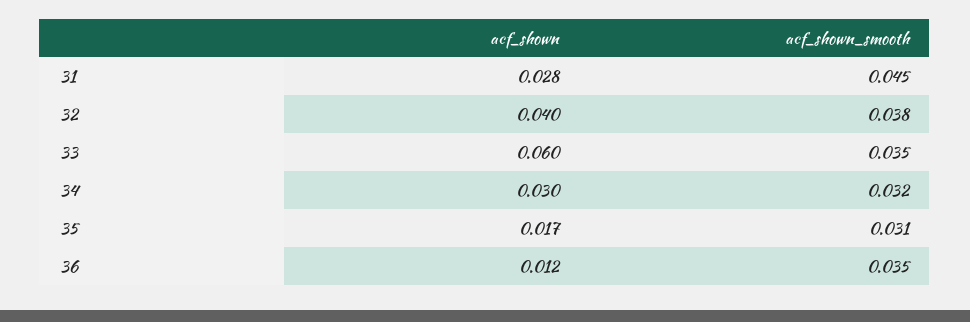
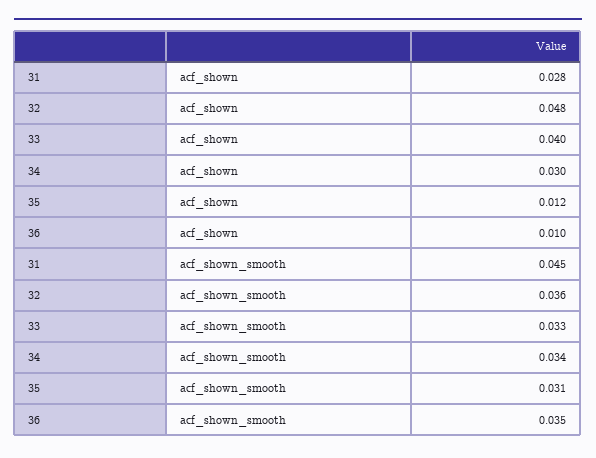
  {
    "acf_shown": {
      "31": 0.028,
-     "32": 0.04,
+     "32": 0.048,
-     "33": 0.06,
+     "33": 0.04,
      "34": 0.03,
-     "35": 0.017,
+     "35": 0.012,
-     "36": 0.012
+     "36": 0.01
    },
    "acf_shown_smooth": {
      "31": 0.045,
-     "32": 0.038,
+     "32": 0.036,
-     "33": 0.035,
+     "33": 0.033,
-     "34": 0.032,
+     "34": 0.034,
      "35": 0.031,
      "36": 0.035
    }
  }

